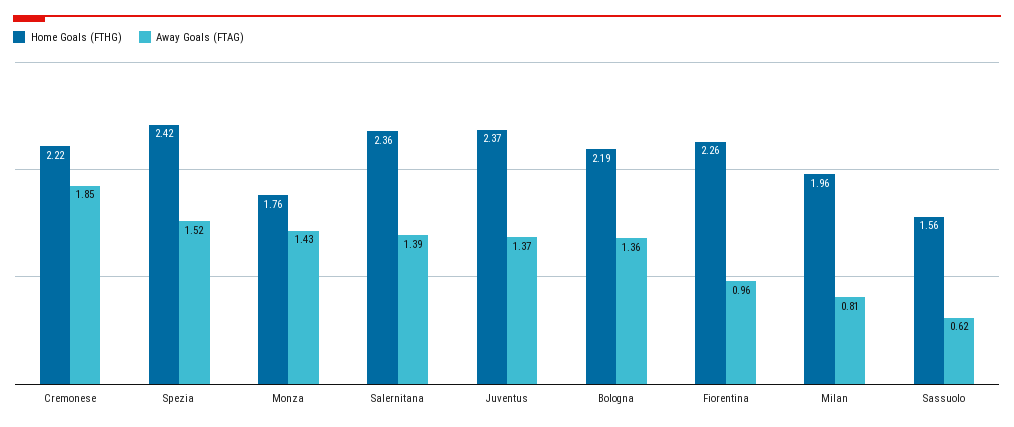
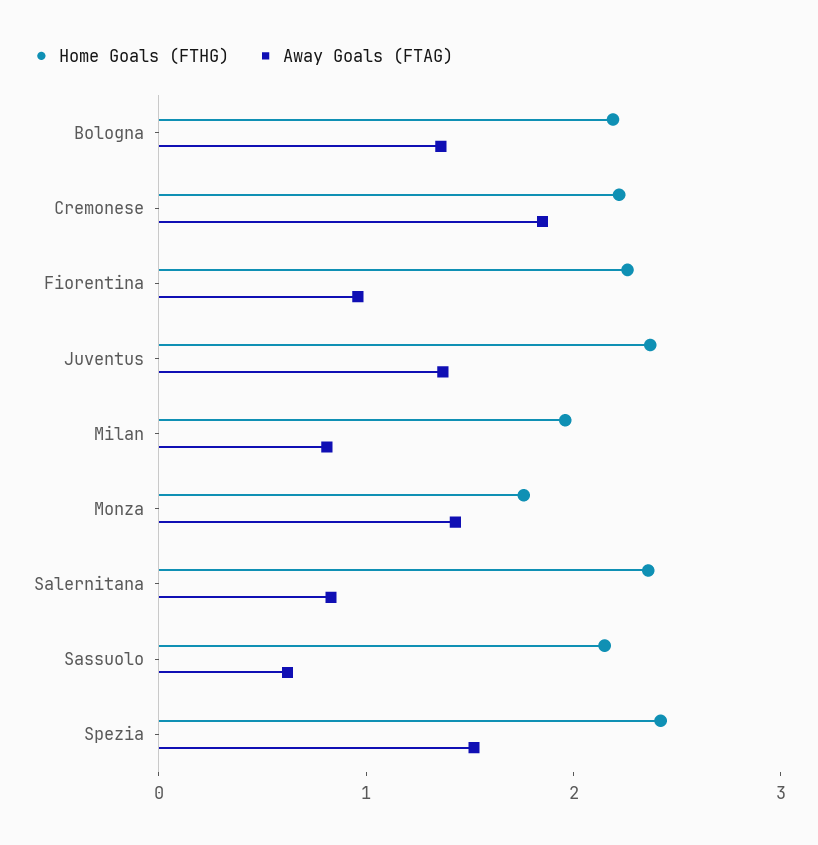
  {
    "Home Goals (FTHG)": {
      "Cremonese": 2.22,
      "Spezia": 2.42,
      "Monza": 1.76,
      "Salernitana": 2.36,
      "Juventus": 2.37,
      "Bologna": 2.19,
      "Fiorentina": 2.26,
      "Milan": 1.96,
-     "Sassuolo": 1.56
+     "Sassuolo": 2.2
    },
    "Away Goals (FTAG)": {
      "Cremonese": 1.85,
      "Spezia": 1.52,
      "Monza": 1.43,
-     "Salernitana": 1.39,
+     "Salernitana": 0.8,
      "Juventus": 1.37,
      "Bologna": 1.36,
      "Fiorentina": 0.96,
      "Milan": 0.81,
      "Sassuolo": 0.62
    }
  }

